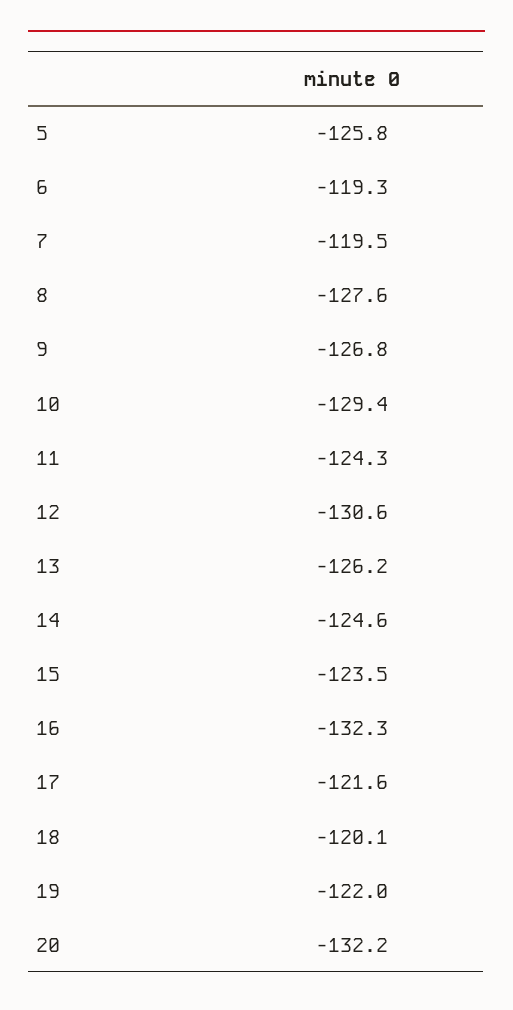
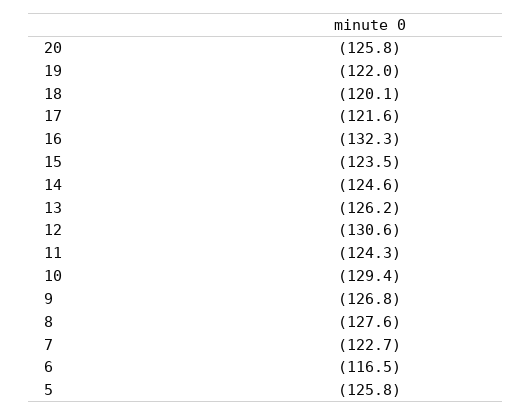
  {
    "5": -125.8,
-   "6": -119.3,
+   "6": -116.5,
-   "7": -119.5,
+   "7": -122.7,
    "8": -127.6,
    "9": -126.8,
    "10": -129.4,
    "11": -124.3,
    "12": -130.6,
    "13": -126.2,
    "14": -124.6,
    "15": -123.5,
    "16": -132.3,
    "17": -121.6,
    "18": -120.1,
    "19": -122,
-   "20": -132.2
+   "20": -125.8
  }

